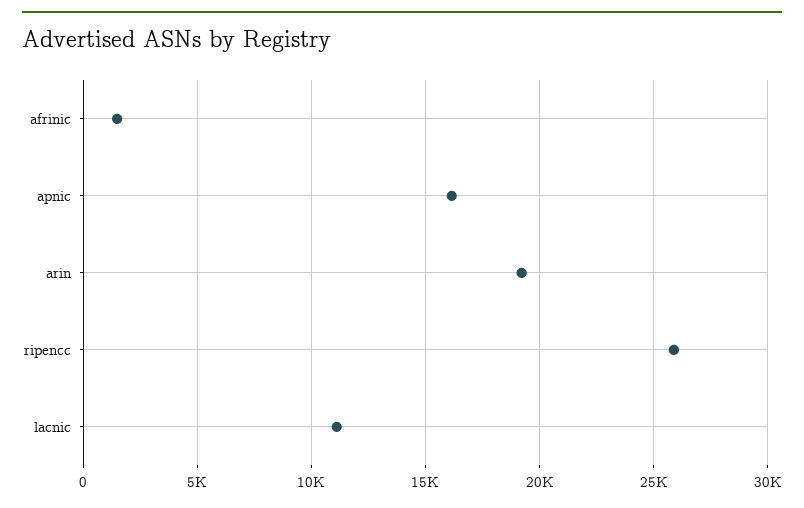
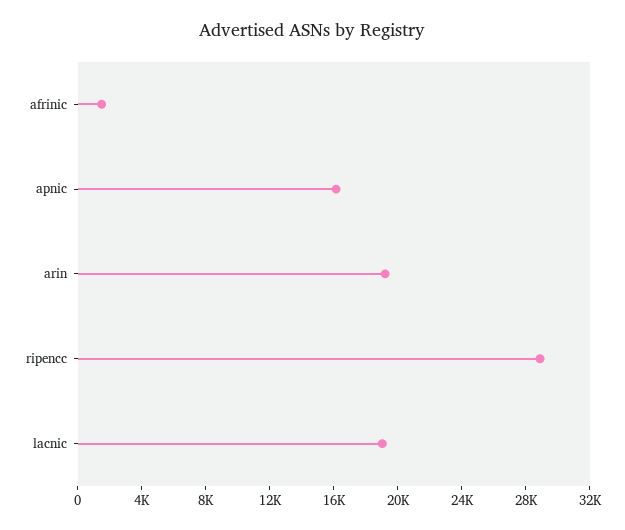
  {
    "afrinic": 1500,
    "apnic": 16000,
    "arin": 19000,
-   "ripencc": 26000,
+   "ripencc": 29000,
-   "lacnic": 11000
+   "lacnic": 19000
  }

